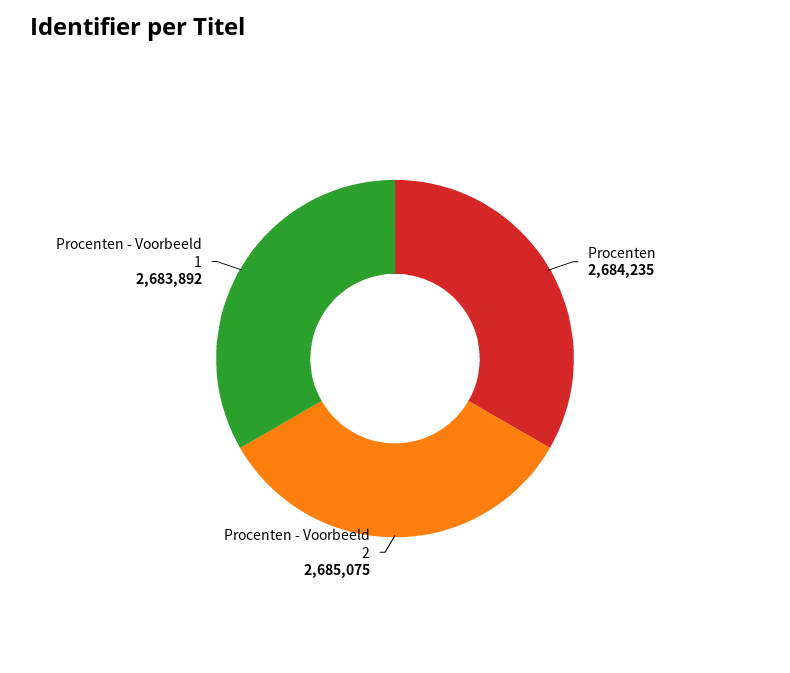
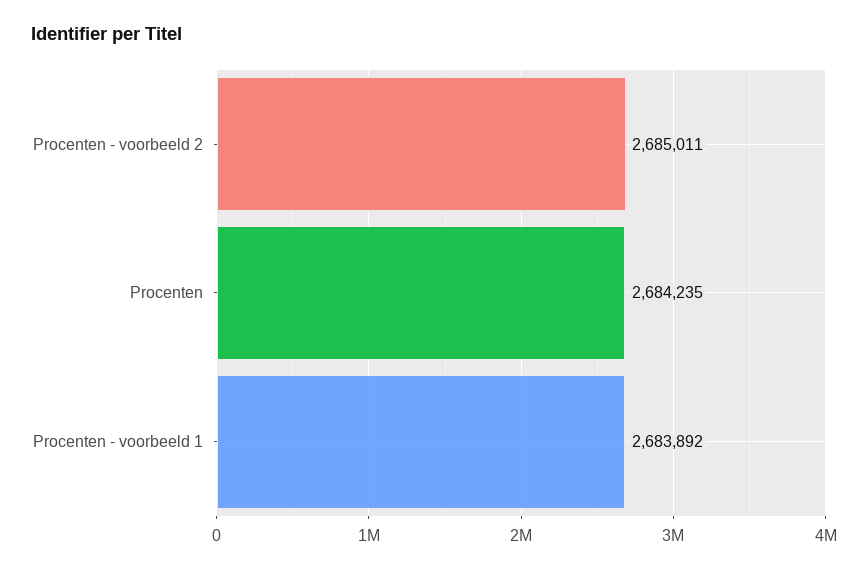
  {
    "Procenten": 2684235,
-   "Procenten - Voorbeeld 2": 2685075,
+   "Procenten - Voorbeeld 2": 2685011,
    "Procenten - Voorbeeld 1": 2683892
  }

